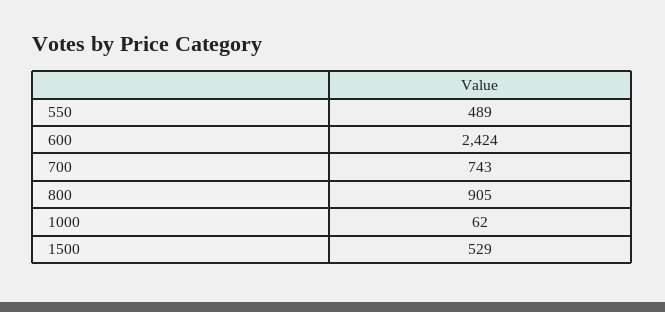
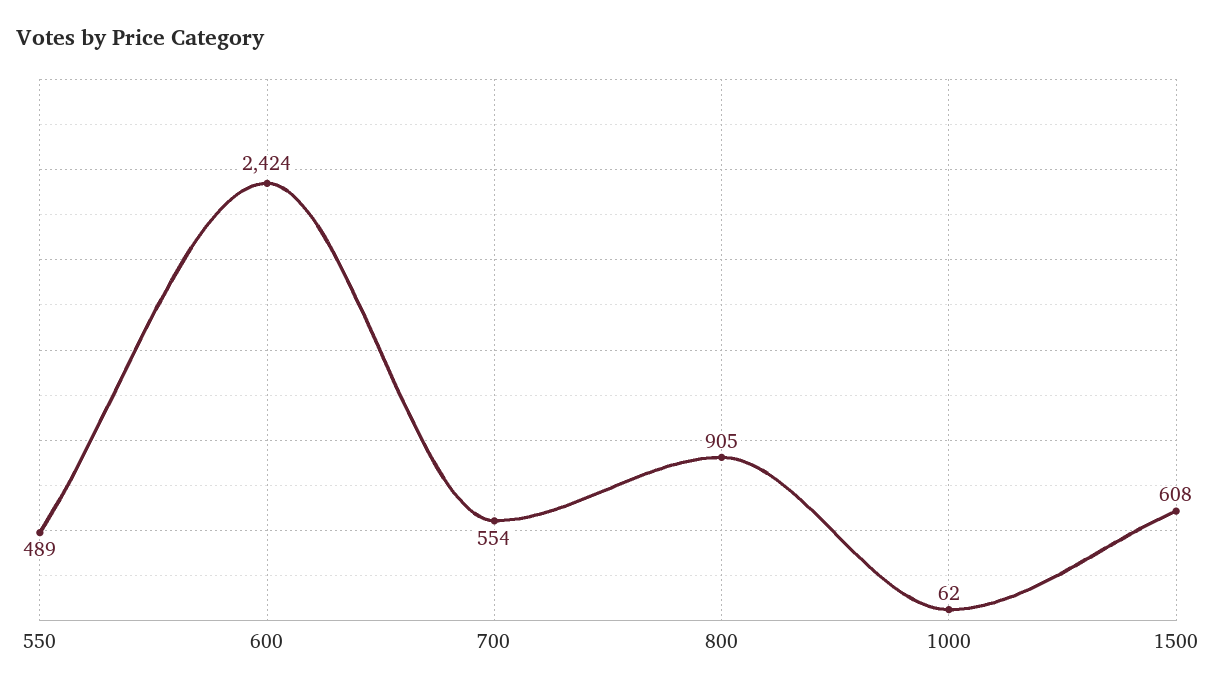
  {
    "550": 489,
    "600": 2424,
-   "700": 743,
+   "700": 554,
    "800": 905,
    "1000": 62,
-   "1500": 529
+   "1500": 608
  }

